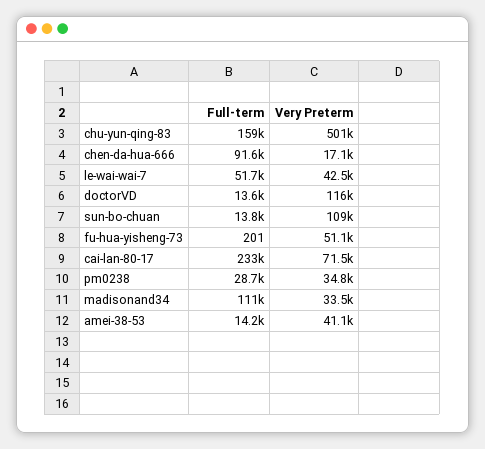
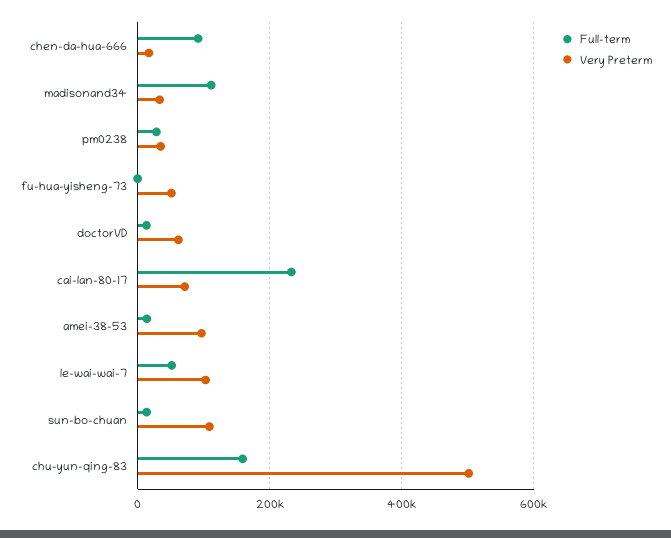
  {
    "Full-term": {
      "chu-yun-qing-83": 159000,
      "chen-da-hua-666": 91600,
      "le-wai-wai-7": 51700,
      "doctorVD": 13600,
      "sun-bo-chuan": 13800,
      "fu-hua-yisheng-73": 201,
      "cai-lan-80-17": 233000,
      "pm0238": 28700,
      "madisonand34": 111000,
      "amei-38-53": 14200
    },
    "Very Preterm": {
      "chu-yun-qing-83": 501000,
      "chen-da-hua-666": 17100,
-     "le-wai-wai-7": 42500,
+     "le-wai-wai-7": 100000,
-     "doctorVD": 116000,
+     "doctorVD": 60000,
      "sun-bo-chuan": 109000,
      "fu-hua-yisheng-73": 51100,
      "cai-lan-80-17": 71500,
      "pm0238": 34800,
      "madisonand34": 33500,
-     "amei-38-53": 41100
+     "amei-38-53": 100000
    }
  }

